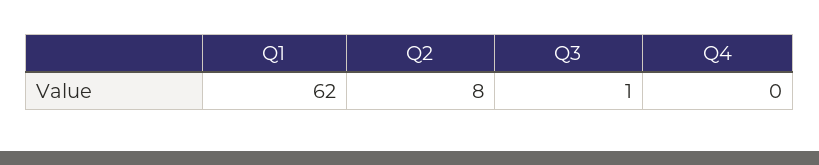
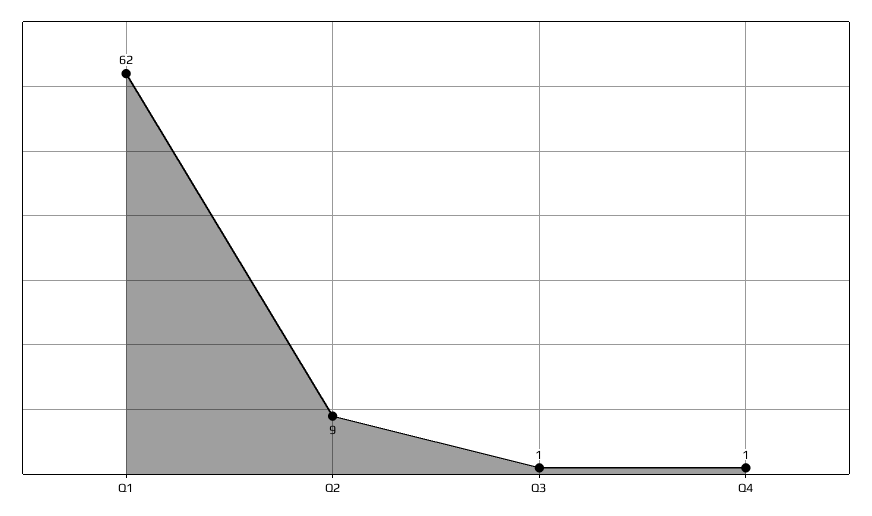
  {
    "Q1": 62,
-   "Q2": 8,
+   "Q2": 9,
    "Q3": 1,
-   "Q4": 0
+   "Q4": 1
  }

